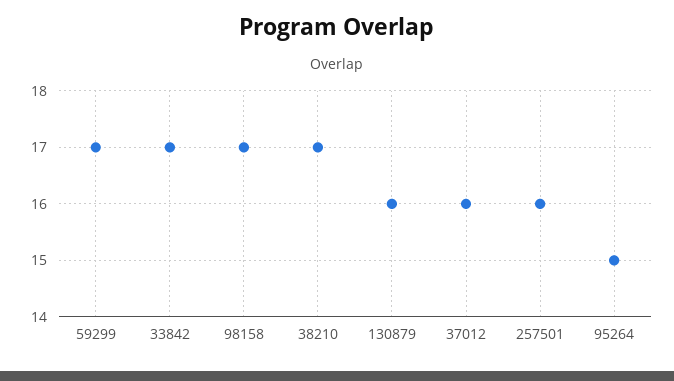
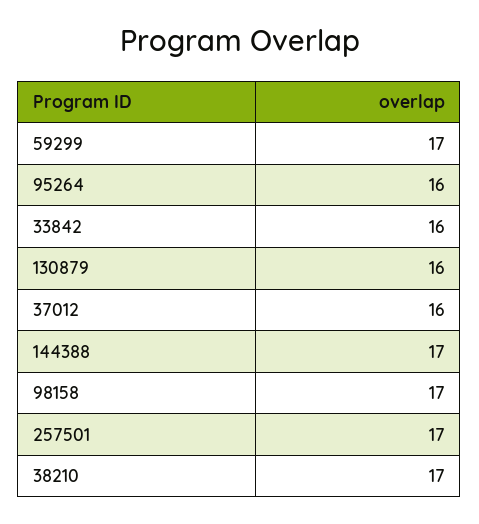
  {
    "59299": 17,
-   "33842": 17,
+   "33842": 16,
    "98158": 17,
    "38210": 17,
    "130879": 16,
    "37012": 16,
-   "257501": 16,
+   "257501": 17,
-   "95264": 15
+   "95264": 16,
+   "144388": 17
  }

